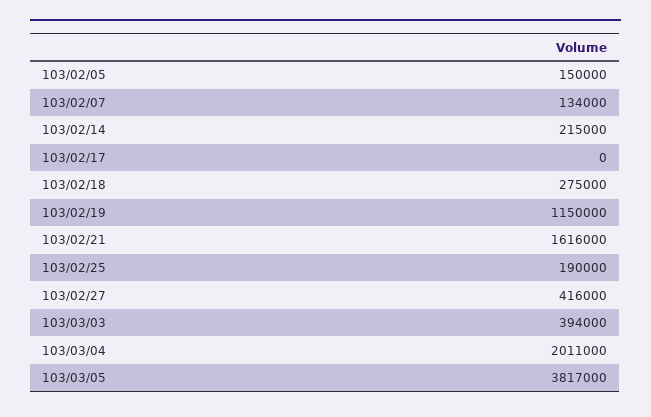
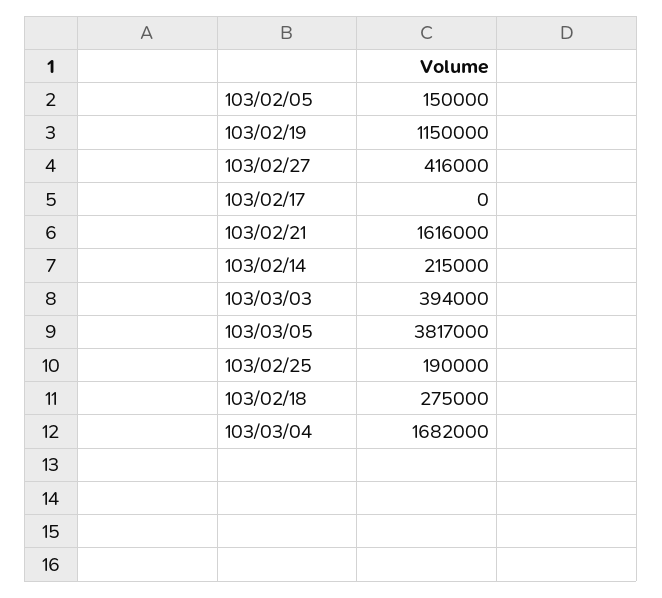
  {
    "103/02/05": 150000,
-   "103/02/07": 134000,
    "103/02/14": 215000,
    "103/02/17": 0,
    "103/02/18": 275000,
    "103/02/19": 1150000,
    "103/02/21": 1616000,
    "103/02/25": 190000,
    "103/02/27": 416000,
    "103/03/03": 394000,
-   "103/03/04": 2011000,
+   "103/03/04": 1682000,
    "103/03/05": 3817000
  }

